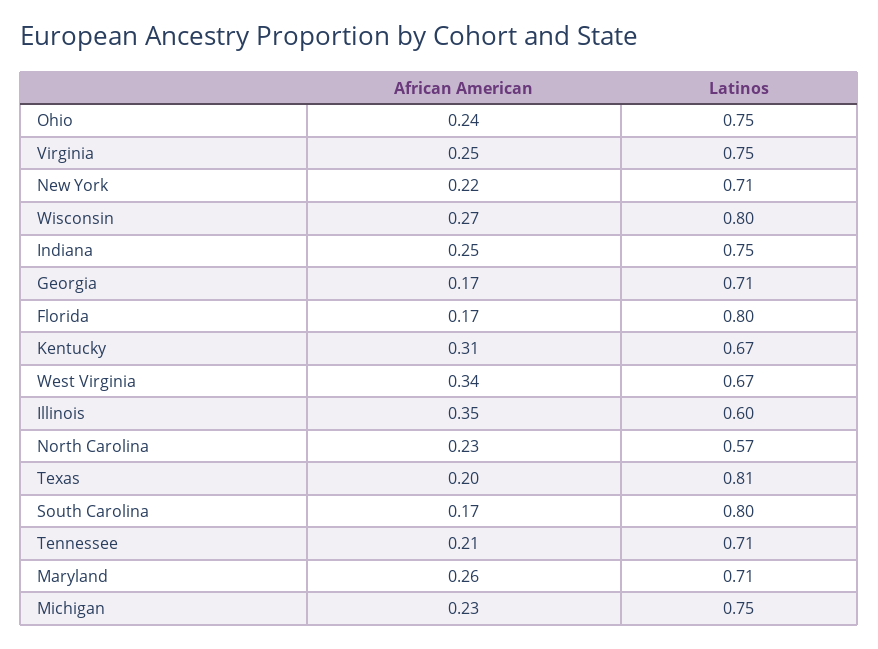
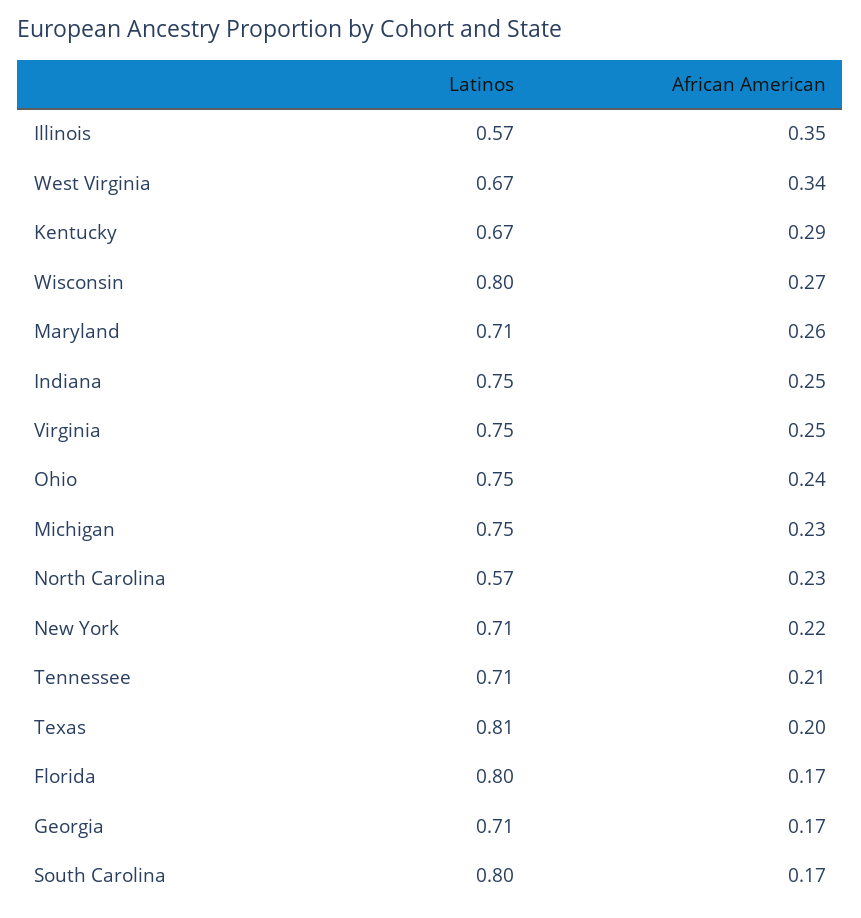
  {
    "African American": {
      "Ohio": 0.24,
      "Virginia": 0.25,
      "New York": 0.22,
      "Wisconsin": 0.27,
      "Indiana": 0.25,
      "Georgia": 0.17,
      "Florida": 0.17,
-     "Kentucky": 0.31,
+     "Kentucky": 0.29,
      "West Virginia": 0.34,
      "Illinois": 0.35,
      "North Carolina": 0.23,
      "Texas": 0.2,
      "South Carolina": 0.17,
      "Tennessee": 0.21,
      "Maryland": 0.26,
      "Michigan": 0.23
    },
    "Latinos": {
      "Ohio": 0.75,
      "Virginia": 0.75,
      "New York": 0.71,
      "Wisconsin": 0.8,
      "Indiana": 0.75,
      "Georgia": 0.71,
      "Florida": 0.8,
      "Kentucky": 0.67,
      "West Virginia": 0.67,
-     "Illinois": 0.6,
+     "Illinois": 0.57,
      "North Carolina": 0.57,
      "Texas": 0.81,
      "South Carolina": 0.8,
      "Tennessee": 0.71,
      "Maryland": 0.71,
      "Michigan": 0.75
    }
  }

